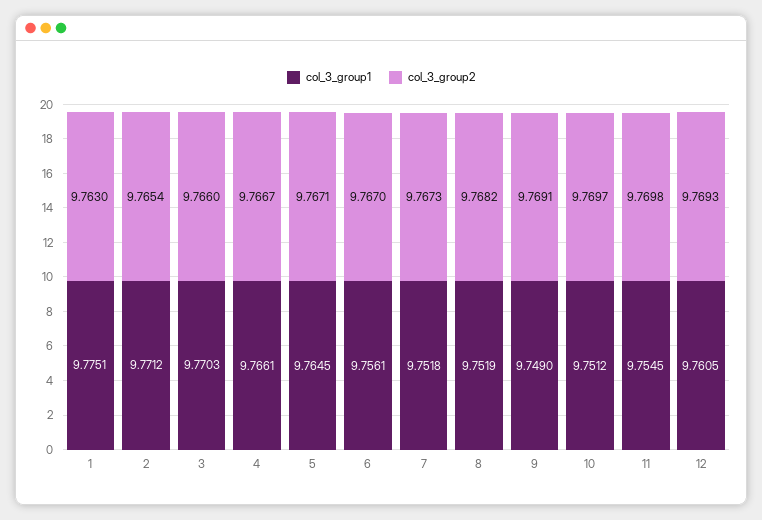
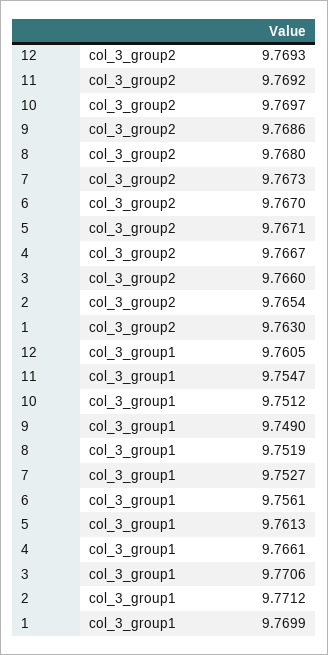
  {
    "col_3_group1": {
-     "1": 9.7751,
+     "1": 9.7699,
      "2": 9.7712,
-     "3": 9.7703,
+     "3": 9.7706,
      "4": 9.7661,
-     "5": 9.7645,
+     "5": 9.7613,
      "6": 9.7561,
-     "7": 9.7518,
+     "7": 9.7527,
      "8": 9.7519,
      "9": 9.749,
      "10": 9.7512,
-     "11": 9.7545,
+     "11": 9.7547,
      "12": 9.7605
    },
    "col_3_group2": {
      "1": 9.763,
      "2": 9.7654,
      "3": 9.766,
      "4": 9.7667,
      "5": 9.7671,
      "6": 9.767,
      "7": 9.7673,
-     "8": 9.7682,
+     "8": 9.768,
-     "9": 9.7691,
+     "9": 9.7686,
      "10": 9.7697,
-     "11": 9.7698,
+     "11": 9.7692,
      "12": 9.7693
    }
  }

